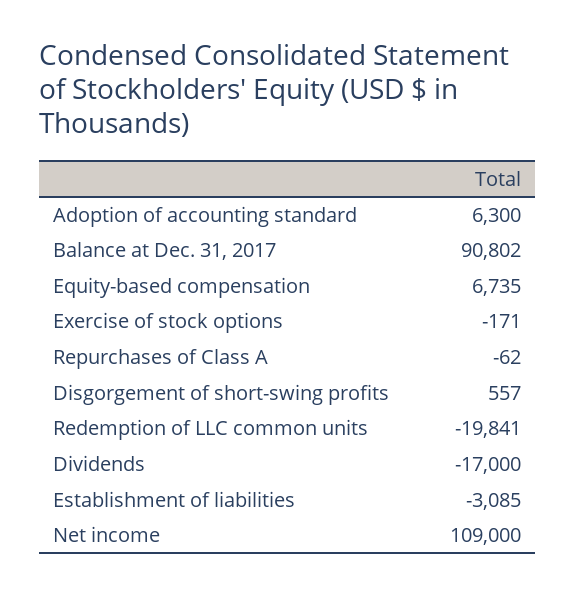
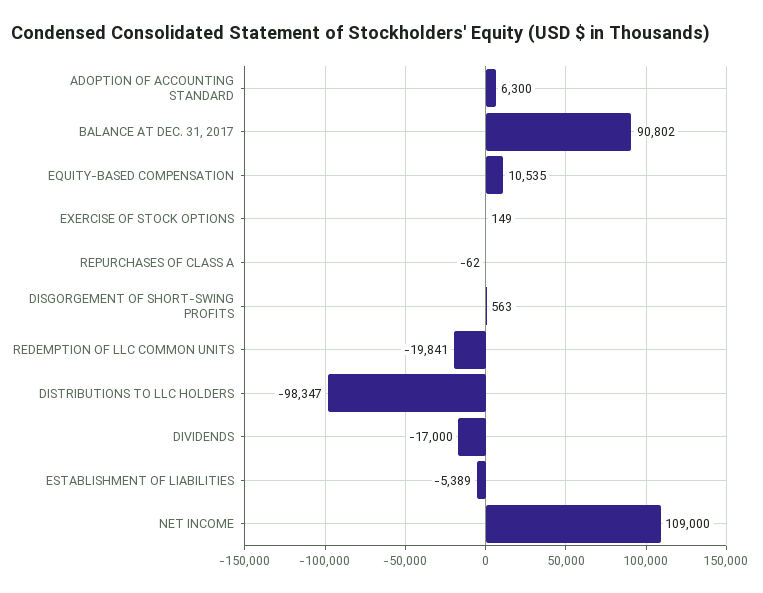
  {
    "Adoption of accounting standard": 6300,
    "Balance at Dec. 31, 2017": 90802,
-   "Equity-based compensation": 6735,
+   "Equity-based compensation": 10535,
-   "Exercise of stock options": -171,
+   "Exercise of stock options": 149,
    "Repurchases of Class A": -62,
-   "Disgorgement of short-swing profits": 557,
+   "Disgorgement of short-swing profits": 563,
    "Redemption of LLC common units": -19841,
    "Dividends": -17000,
-   "Establishment of liabilities": -3085,
+   "Establishment of liabilities": -5389,
-   "Net income": 109000
+   "Net income": 109000,
+   "DISTRIBUTIONS TO LLC HOLDERS": -98347
  }

